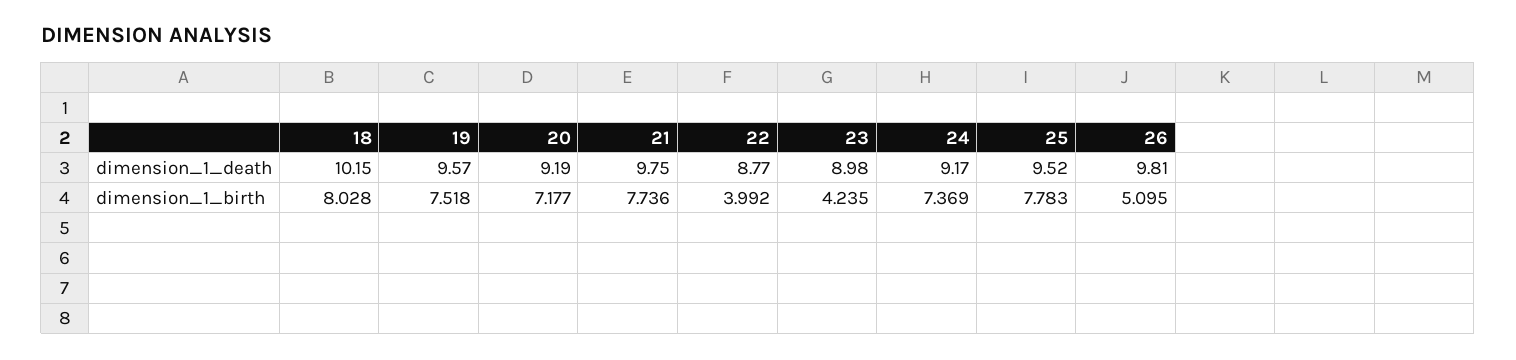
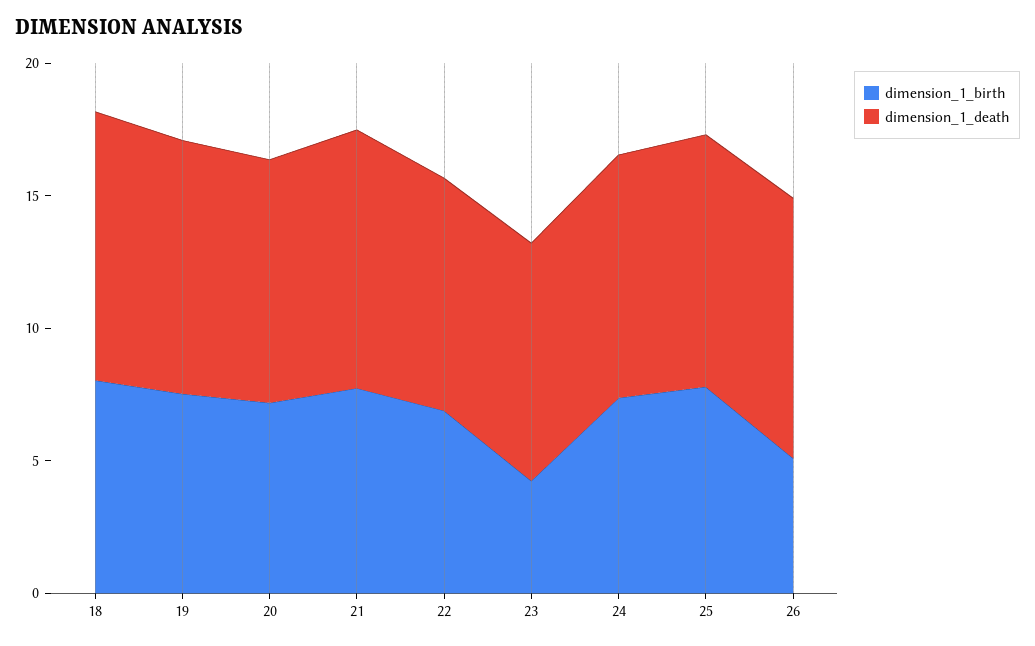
  {
    "dimension_1_death": {
      "18": 10.15,
      "19": 9.57,
      "20": 9.19,
      "21": 9.75,
      "22": 8.77,
      "23": 8.98,
      "24": 9.17,
      "25": 9.52,
      "26": 9.81
    },
    "dimension_1_birth": {
      "18": 8.028,
      "19": 7.518,
      "20": 7.177,
      "21": 7.736,
-     "22": 3.992,
+     "22": 7,
      "23": 4.235,
      "24": 7.369,
      "25": 7.783,
      "26": 5.095
    }
  }

